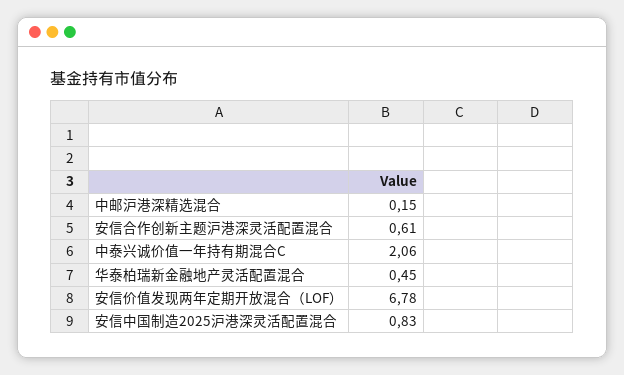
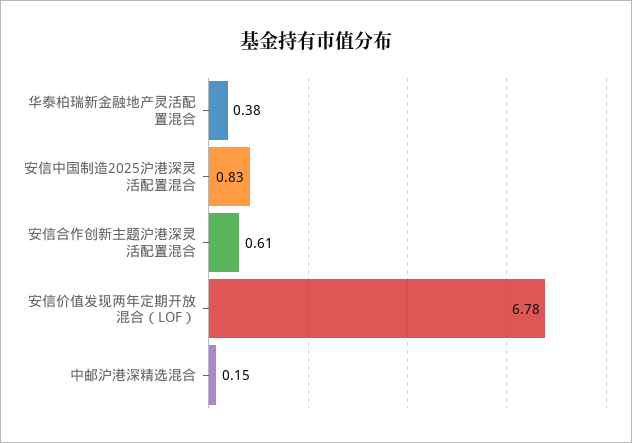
  {
    "中邮沪港深精选混合": 0.15,
    "安信合作创新主题沪港深灵活配置混合": 0.61,
-   "中泰兴诚价值一年持有期混合C": 2.06,
-   "华泰柏瑞新金融地产灵活配置混合": 0.45,
+   "华泰柏瑞新金融地产灵活配置混合": 0.38,
    "安信价值发现两年定期开放混合（LOF）": 6.78,
    "安信中国制造2025沪港深灵活配置混合": 0.83
  }

